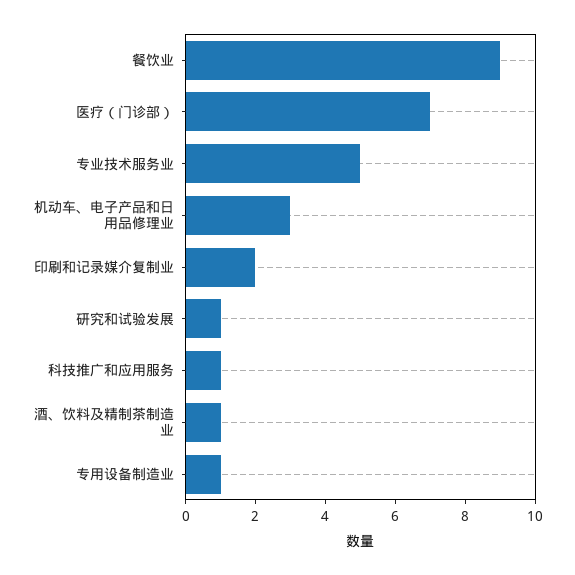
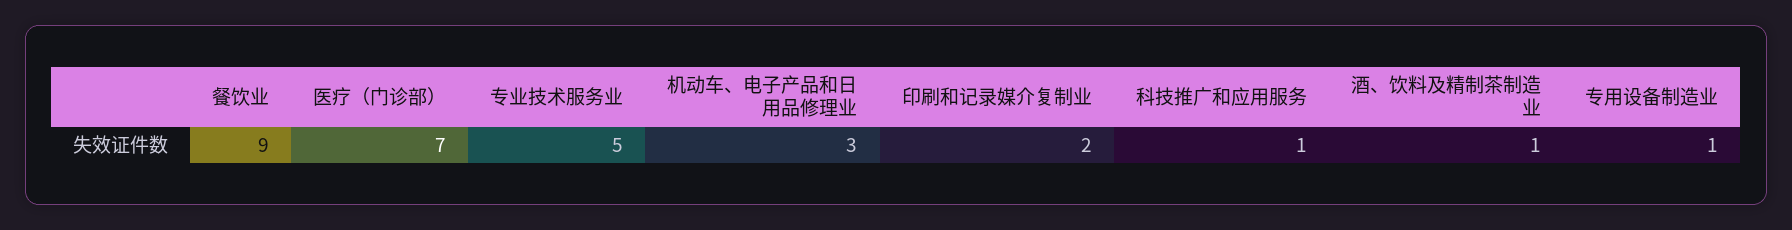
  {
    "餐饮业": 9,
    "医疗（门诊部）": 7,
    "专业技术服务业": 5,
    "机动车、电子产品和日用品修理业": 3,
    "印刷和记录媒介复制业": 2,
-   "研究和试验发展": 1,
    "科技推广和应用服务": 1,
    "酒、饮料及精制茶制造业": 1,
    "专用设备制造业": 1
  }

